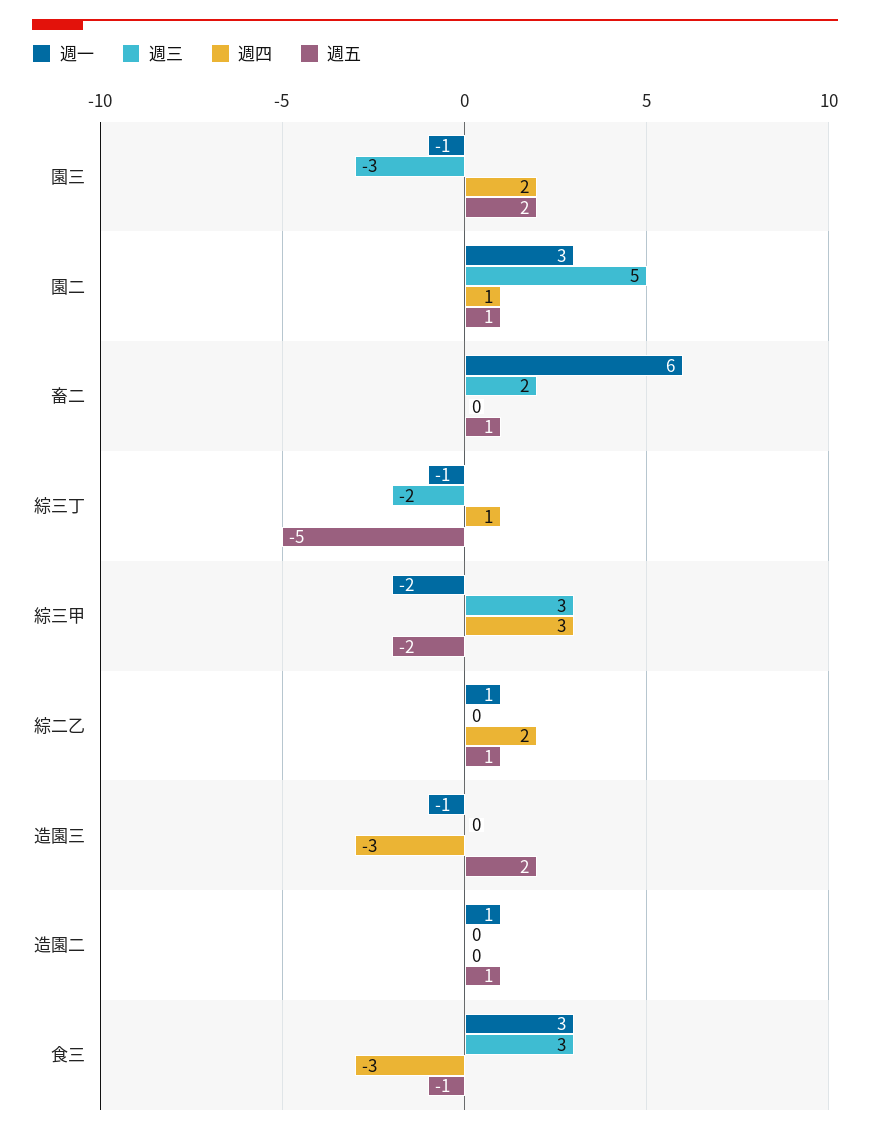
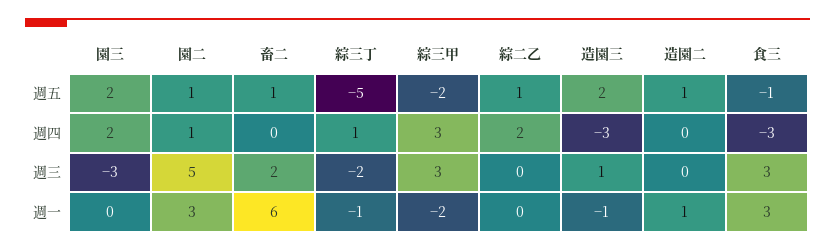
  {
    "週一": {
-     "園三": -1,
+     "園三": 0,
      "園二": 3,
      "畜二": 6,
      "綜三丁": -1,
      "綜三甲": -2,
-     "綜二乙": 1,
+     "綜二乙": 0,
      "造園三": -1,
      "造園二": 1,
      "食三": 3
    },
    "週三": {
      "園三": -3,
      "園二": 5,
      "畜二": 2,
      "綜三丁": -2,
      "綜三甲": 3,
      "綜二乙": 0,
-     "造園三": 0,
+     "造園三": 1,
      "造園二": 0,
      "食三": 3
    },
    "週四": {
      "園三": 2,
      "園二": 1,
      "畜二": 0,
      "綜三丁": 1,
      "綜三甲": 3,
      "綜二乙": 2,
      "造園三": -3,
      "造園二": 0,
      "食三": -3
    },
    "週五": {
      "園三": 2,
      "園二": 1,
      "畜二": 1,
      "綜三丁": -5,
      "綜三甲": -2,
      "綜二乙": 1,
      "造園三": 2,
      "造園二": 1,
      "食三": -1
    }
  }

